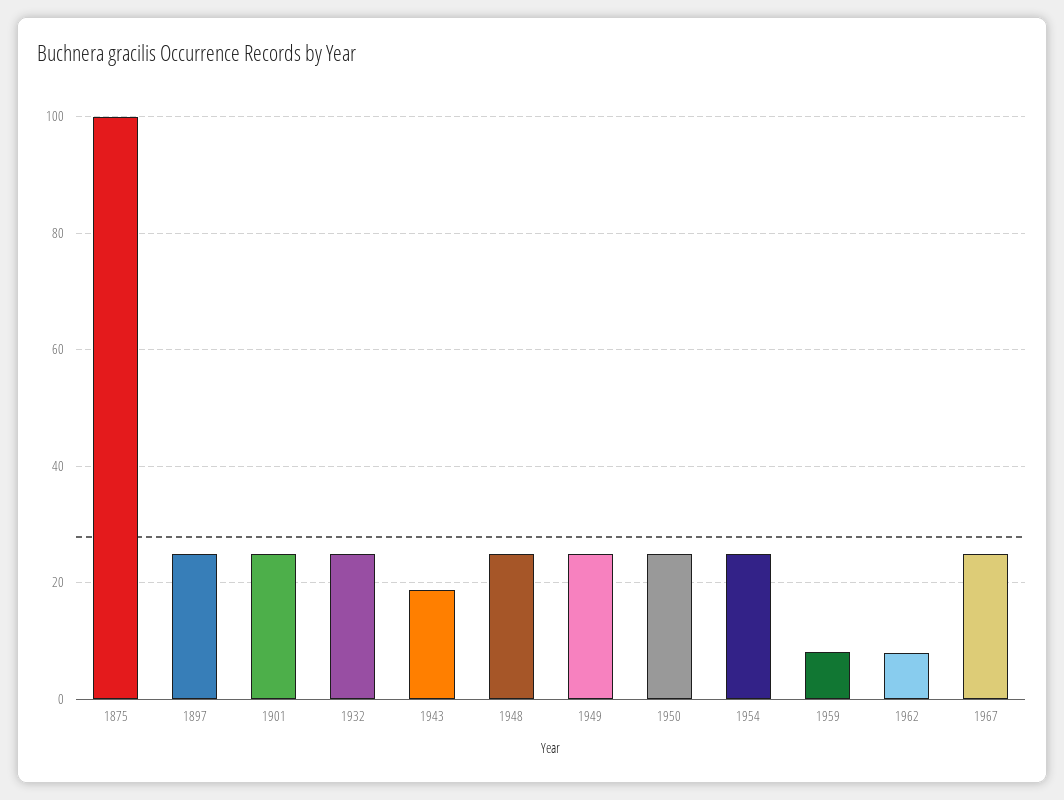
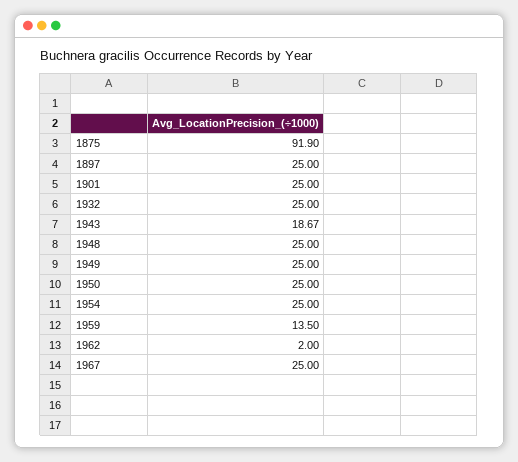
  {
-   "1875": 100,
+   "1875": 91.9,
    "1897": 25,
    "1901": 25,
    "1932": 25,
    "1943": 18.67,
    "1948": 25,
    "1949": 25,
    "1950": 25,
    "1954": 25,
-   "1959": 8,
+   "1959": 13.5,
-   "1962": 8,
+   "1962": 2,
    "1967": 25
  }

